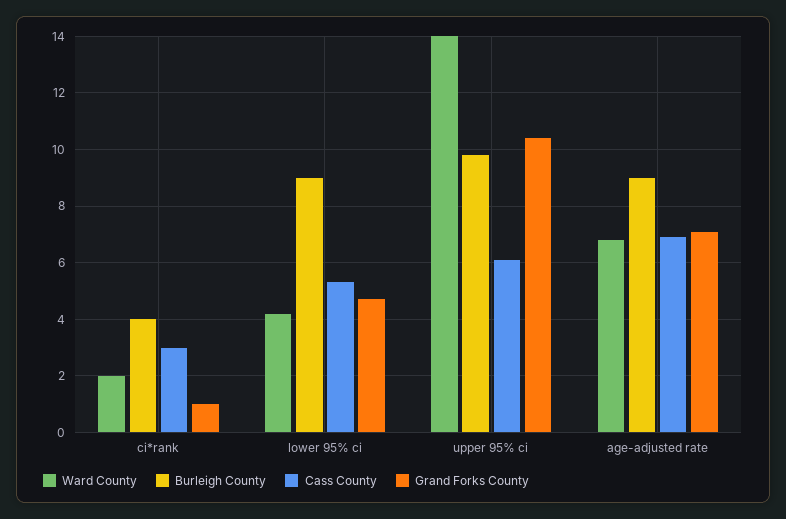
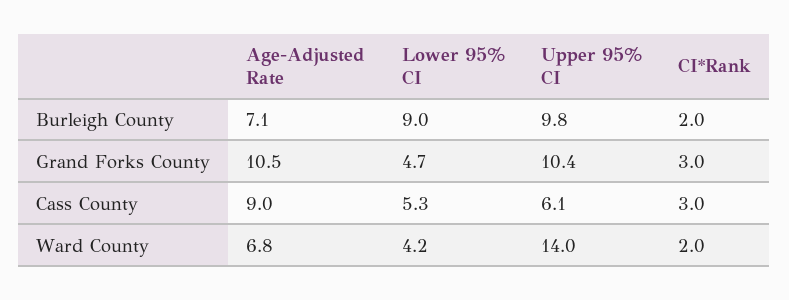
  {
    "Ward County": {
      "ci*rank": 2,
      "lower 95% ci": 4.2,
      "upper 95% ci": 14,
      "age-adjusted rate": 6.8
    },
    "Burleigh County": {
-     "ci*rank": 4,
+     "ci*rank": 2,
      "lower 95% ci": 9,
      "upper 95% ci": 9.8,
-     "age-adjusted rate": 9
+     "age-adjusted rate": 7.1
    },
    "Cass County": {
      "ci*rank": 3,
      "lower 95% ci": 5.3,
      "upper 95% ci": 6.1,
-     "age-adjusted rate": 7
+     "age-adjusted rate": 9
    },
    "Grand Forks County": {
-     "ci*rank": 1,
+     "ci*rank": 3,
      "lower 95% ci": 4.7,
      "upper 95% ci": 10.4,
-     "age-adjusted rate": 7
+     "age-adjusted rate": 10.5
    }
  }

